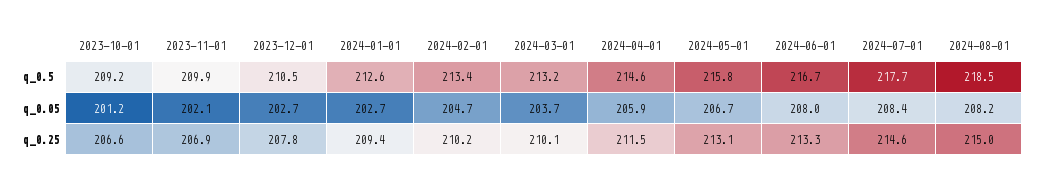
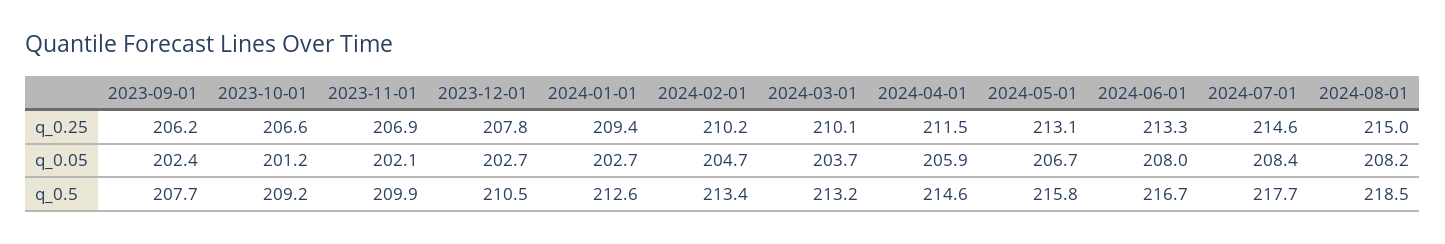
  {
    "2023-10-01": {
      "q_0.5": 209.2,
      "q_0.05": 201.2,
      "q_0.25": 206.6
    },
    "2023-11-01": {
      "q_0.5": 209.9,
      "q_0.05": 202.1,
      "q_0.25": 206.9
    },
    "2023-12-01": {
      "q_0.5": 210.5,
      "q_0.05": 202.7,
      "q_0.25": 207.8
    },
    "2024-01-01": {
      "q_0.5": 212.6,
      "q_0.05": 202.7,
      "q_0.25": 209.4
    },
    "2024-02-01": {
      "q_0.5": 213.4,
      "q_0.05": 204.7,
      "q_0.25": 210.2
    },
    "2024-03-01": {
      "q_0.5": 213.2,
      "q_0.05": 203.7,
      "q_0.25": 210.1
    },
    "2024-04-01": {
      "q_0.5": 214.6,
      "q_0.05": 205.9,
      "q_0.25": 211.5
    },
    "2024-05-01": {
      "q_0.5": 215.8,
      "q_0.05": 206.7,
      "q_0.25": 213.1
    },
    "2024-06-01": {
      "q_0.5": 216.7,
      "q_0.05": 208,
      "q_0.25": 213.3
    },
    "2024-07-01": {
      "q_0.5": 217.7,
      "q_0.05": 208.4,
      "q_0.25": 214.6
    },
    "2024-08-01": {
      "q_0.5": 218.5,
      "q_0.05": 208.2,
      "q_0.25": 215
-   }
+   },
+   "2023-09-01": {
+     "q_0.25": 206.2,
+     "q_0.05": 202.4,
+     "q_0.5": 207.7
+   }
  }

